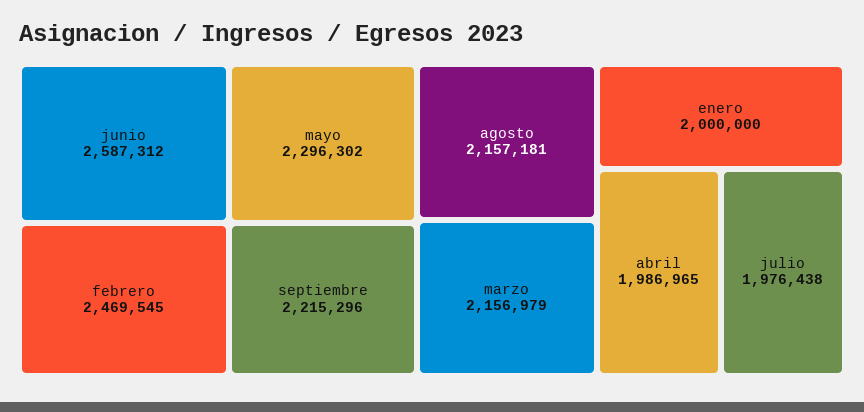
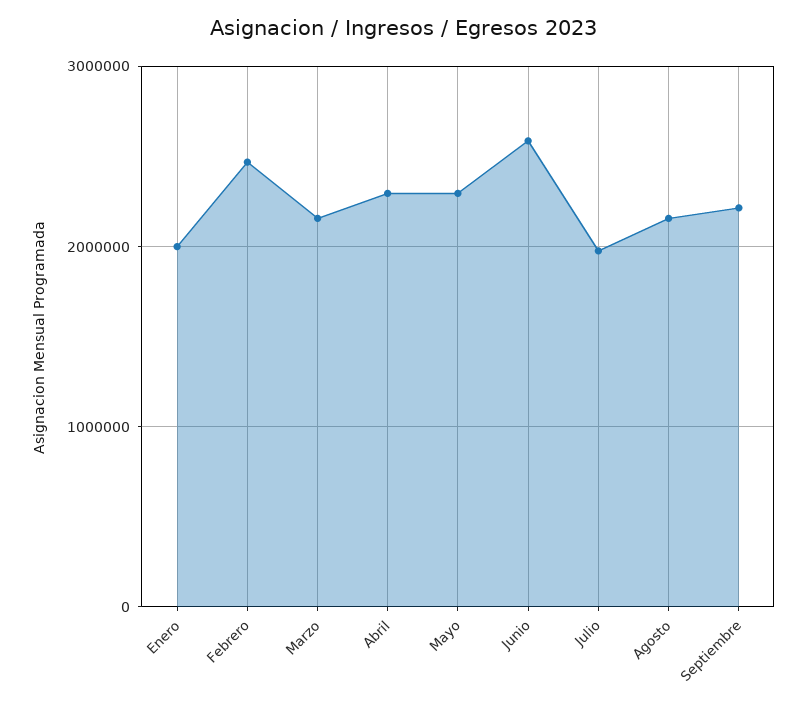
  {
    "junio": 2587312,
    "febrero": 2469545,
    "mayo": 2296302,
    "septiembre": 2215296,
    "agosto": 2157181,
    "marzo": 2156979,
    "enero": 2000000,
-   "abril": 1986965,
+   "abril": 2300000,
    "julio": 1976438
  }

